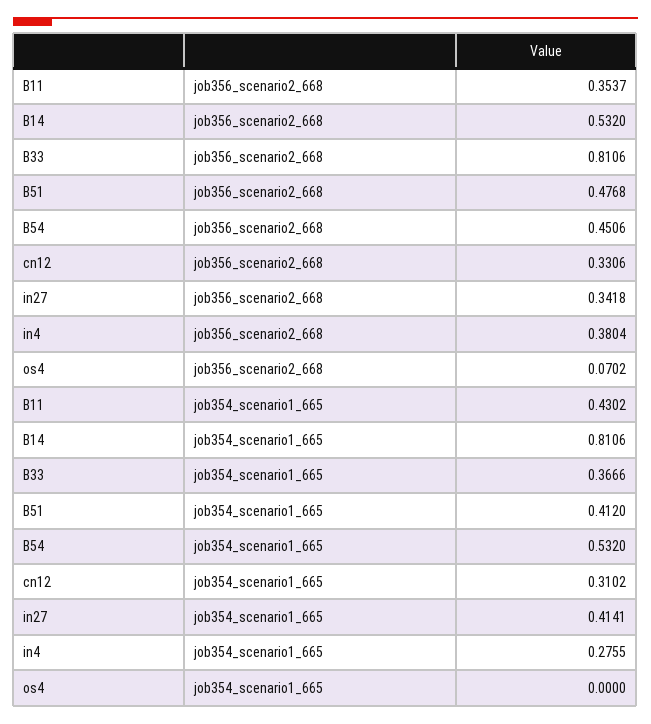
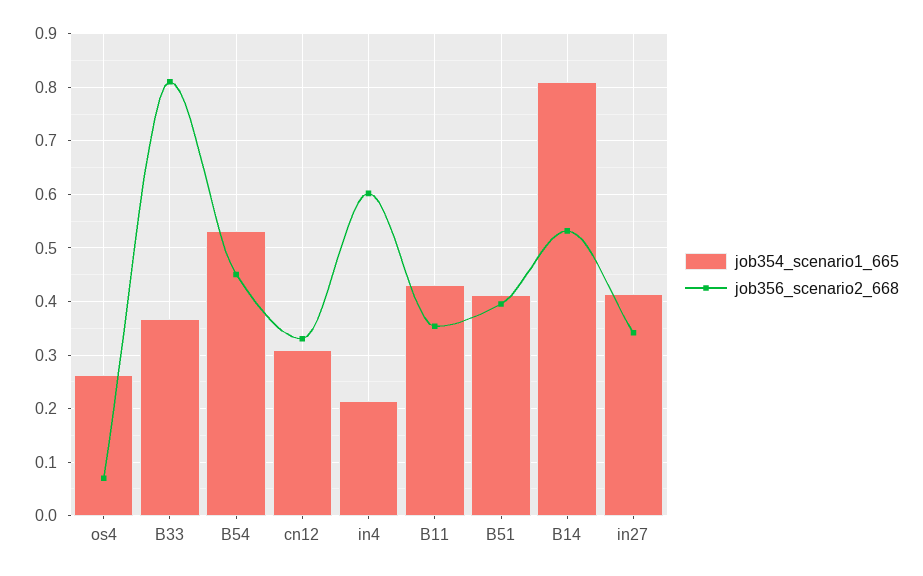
  {
    "job356_scenario2_668": {
      "B11": 0.3537,
      "B14": 0.532,
      "B33": 0.8106,
-     "B51": 0.4768,
+     "B51": 0.4,
      "B54": 0.4506,
      "cn12": 0.3306,
      "in27": 0.3418,
-     "in4": 0.3804,
+     "in4": 0.6,
      "os4": 0.0702
    },
    "job354_scenario1_665": {
      "B11": 0.4302,
      "B14": 0.8106,
      "B33": 0.3666,
      "B51": 0.412,
      "B54": 0.532,
      "cn12": 0.3102,
      "in27": 0.4141,
-     "in4": 0.2755,
+     "in4": 0.22,
-     "os4": 0
+     "os4": 0.26
    }
  }

